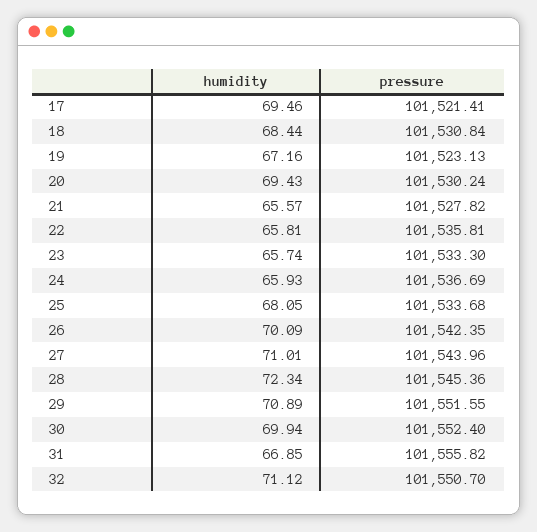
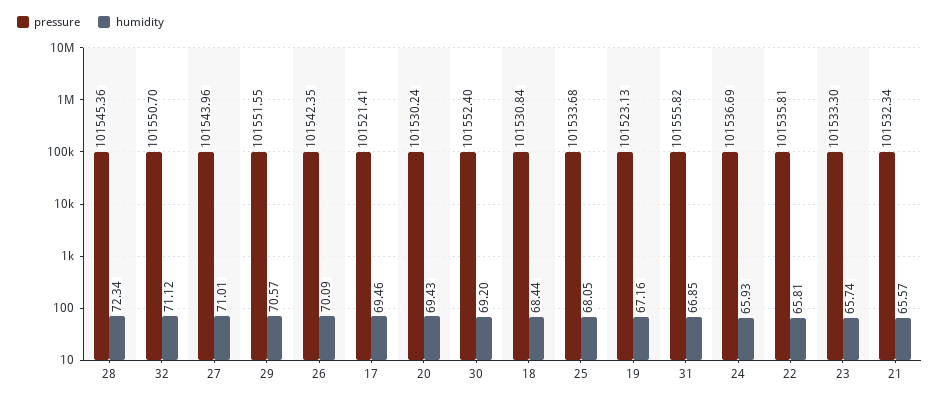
  {
    "humidity": {
      "17": 69.46,
      "18": 68.44,
      "19": 67.16,
      "20": 69.43,
      "21": 65.57,
      "22": 65.81,
      "23": 65.74,
      "24": 65.93,
      "25": 68.05,
      "26": 70.09,
      "27": 71.01,
      "28": 72.34,
-     "29": 70.89,
+     "29": 70.57,
-     "30": 69.94,
+     "30": 69.2,
      "31": 66.85,
      "32": 71.12
    },
    "pressure": {
      "17": 101521.41,
      "18": 101530.84,
      "19": 101523.13,
      "20": 101530.24,
-     "21": 101527.82,
+     "21": 101532.34,
      "22": 101535.81,
      "23": 101533.3,
      "24": 101536.69,
      "25": 101533.68,
      "26": 101542.35,
      "27": 101543.96,
      "28": 101545.36,
      "29": 101551.55,
      "30": 101552.4,
      "31": 101555.82,
      "32": 101550.7
    }
  }

